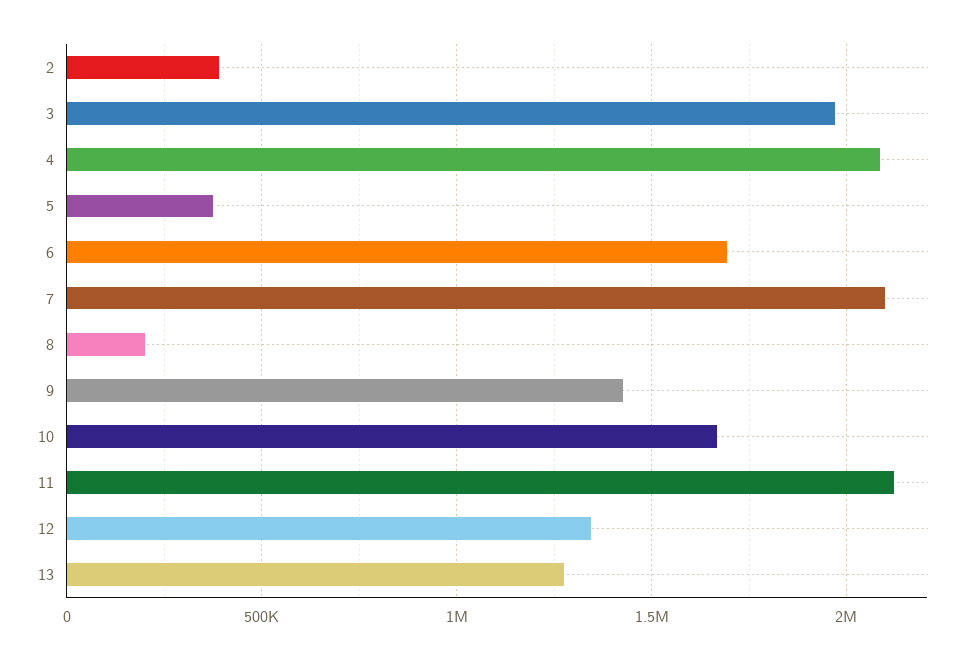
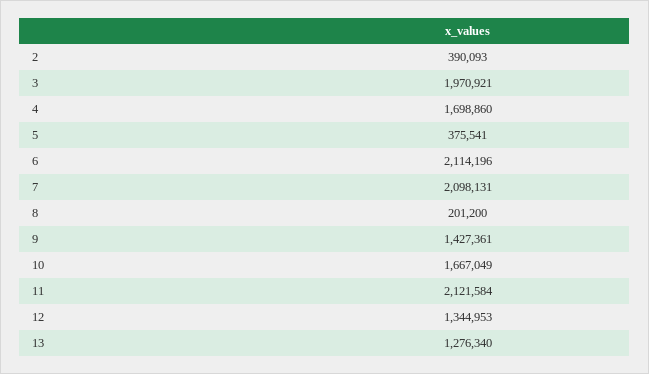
  {
    "2": 390093,
    "3": 1970921,
-   "4": 2100000,
+   "4": 1698860,
    "5": 375541,
-   "6": 1700000,
+   "6": 2114196,
    "7": 2098131,
    "8": 201200,
    "9": 1427361,
    "10": 1667049,
    "11": 2121584,
    "12": 1344953,
    "13": 1276340
  }

